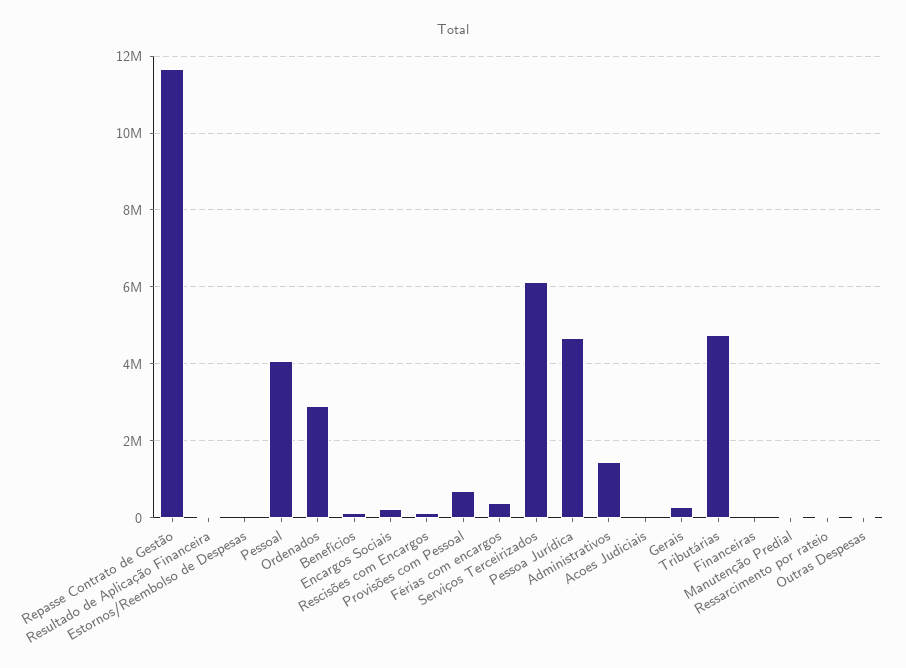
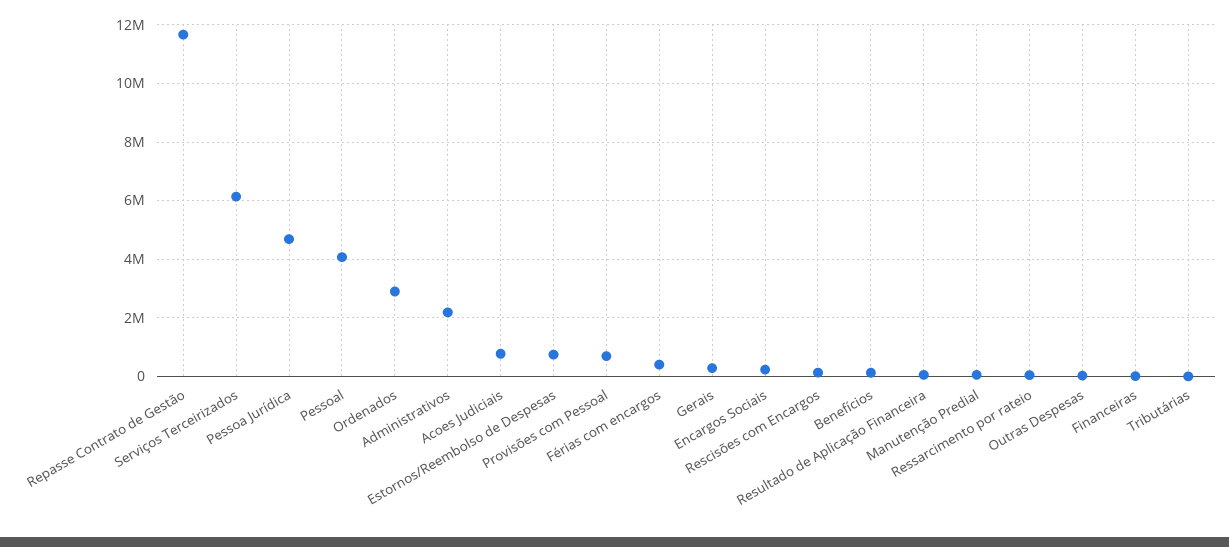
  {
    "Repasse Contrato de Gestão": 11600000,
    "Resultado de Aplicação Financeira": 0,
-   "Estornos/Reembolso de Despesas": 0,
+   "Estornos/Reembolso de Despesas": 750000,
    "Pessoal": 4000000,
    "Ordenados": 2800000,
    "Benefícios": 200000,
    "Encargos Sociais": 200000,
    "Rescisões com Encargos": 200000,
    "Provisões com Pessoal": 600000,
    "Férias com encargos": 400000,
    "Serviços Terceirizados": 6200000,
    "Pessoa Jurídica": 4600000,
-   "Administrativos": 1400000,
+   "Administrativos": 2250000,
-   "Acoes Judiciais": 0,
+   "Acoes Judiciais": 750000,
    "Gerais": 200000,
-   "Tributárias": 4800000,
+   "Tributárias": 0,
    "Financeiras": 0,
    "Manutenção Predial": 0,
    "Ressarcimento por rateio": 0,
    "Outras Despesas": 0
  }

